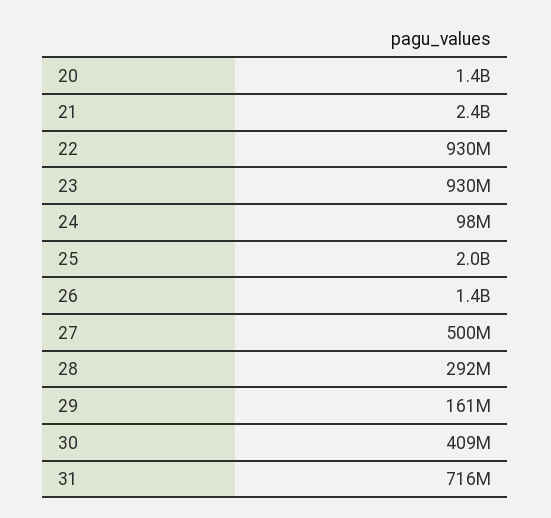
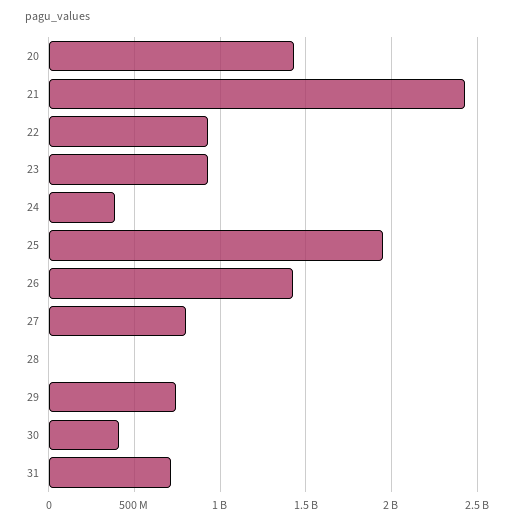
  {
    "20": 1400000000,
    "21": 2400000000,
    "22": 930000000,
    "23": 930000000,
-   "24": 98000000,
+   "24": 400000000,
    "25": 2000000000,
    "26": 1400000000,
-   "27": 500000000,
+   "27": 800000000,
-   "28": 292000000,
+   "28": 0,
-   "29": 161000000,
+   "29": 750000000,
    "30": 409000000,
    "31": 716000000
  }

